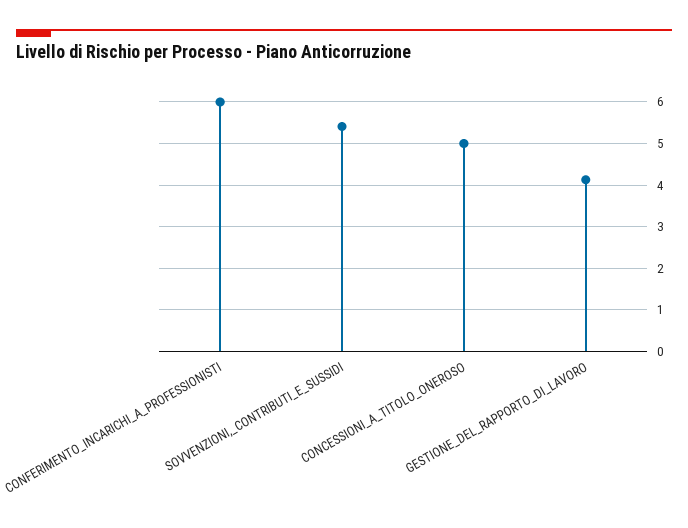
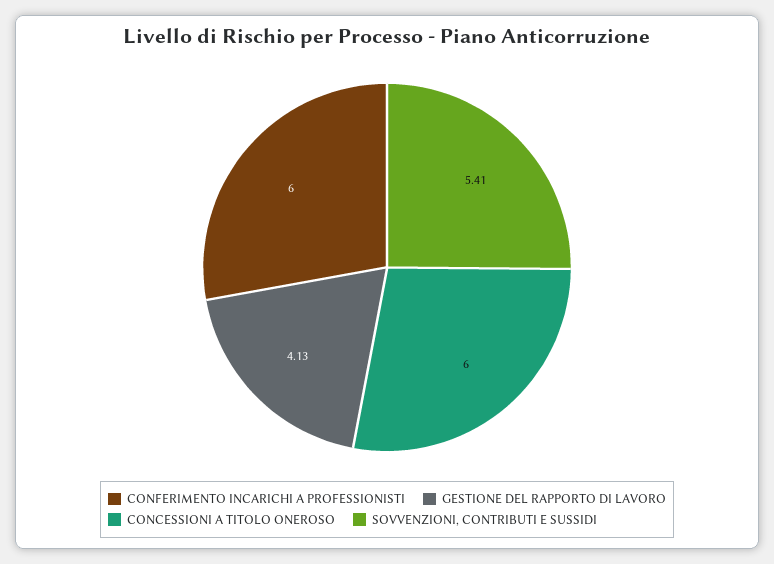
  {
    "CONFERIMENTO_INCARICHI_A_PROFESSIONISTI": 6,
    "SOVVENZIONI,_CONTRIBUTI_E_SUSSIDI": 5.41,
-   "CONCESSIONI_A_TITOLO_ONEROSO": 5,
+   "CONCESSIONI_A_TITOLO_ONEROSO": 6,
    "GESTIONE_DEL_RAPPORTO_DI_LAVORO": 4.13
  }

